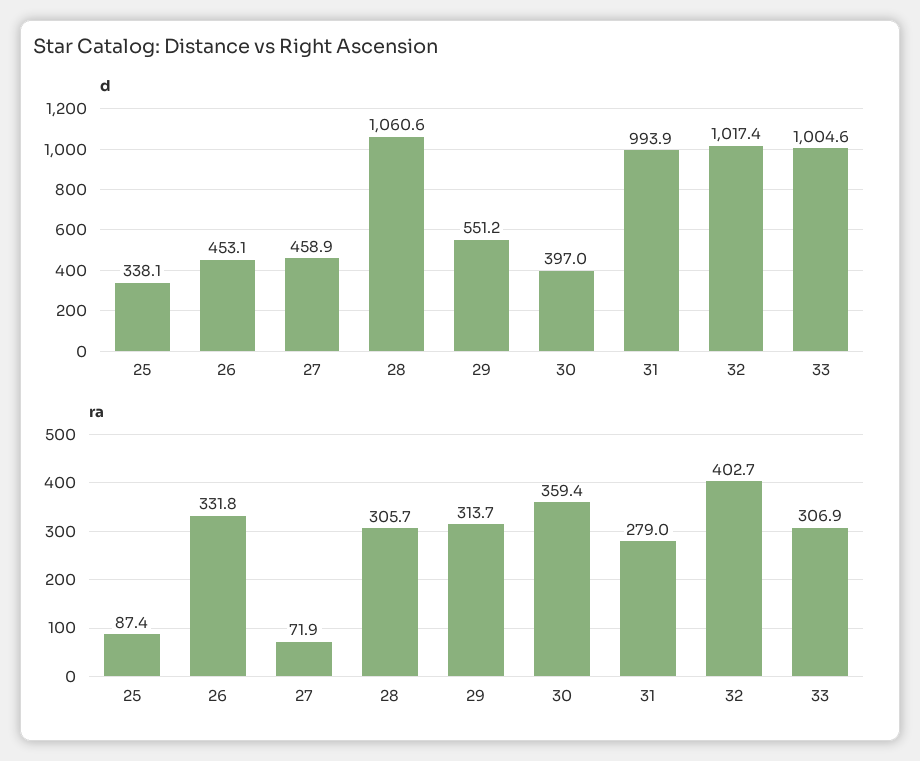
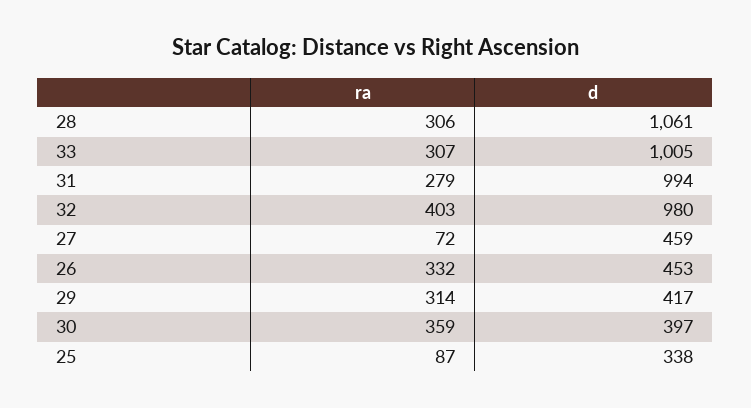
  {
    "d": {
      "25": 338.1,
      "26": 453.1,
      "27": 458.9,
      "28": 1060.6,
-     "29": 551.2,
+     "29": 417,
      "30": 397,
      "31": 993.9,
-     "32": 1017.4,
+     "32": 980,
      "33": 1004.6
    },
    "ra": {
      "25": 87.4,
      "26": 331.8,
      "27": 71.9,
      "28": 305.7,
      "29": 313.7,
      "30": 359.4,
      "31": 279,
      "32": 402.7,
      "33": 306.9
    }
  }

